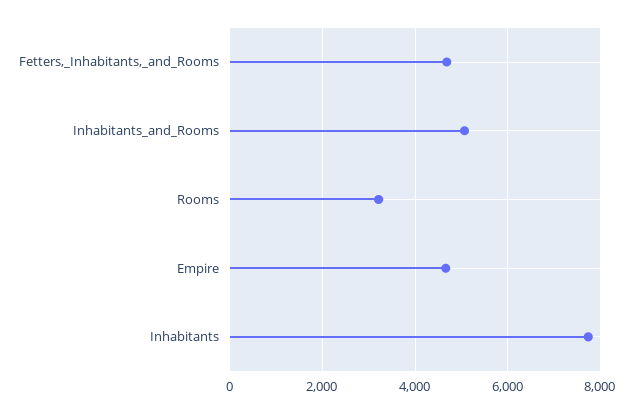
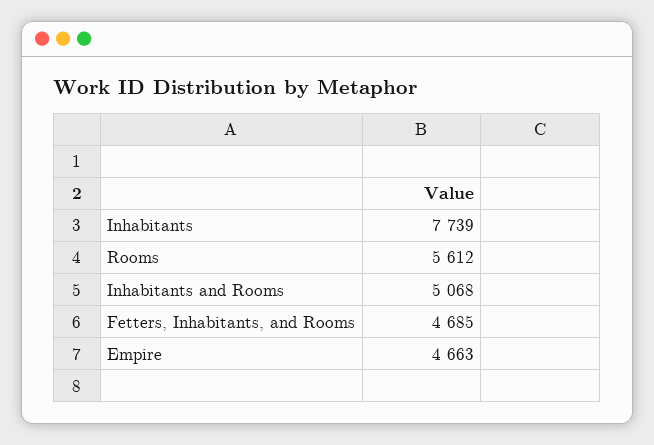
  {
    "Fetters,_Inhabitants,_and_Rooms": 4685,
    "Inhabitants_and_Rooms": 5068,
-   "Rooms": 3200,
+   "Rooms": 5612,
    "Empire": 4663,
    "Inhabitants": 7739
  }

